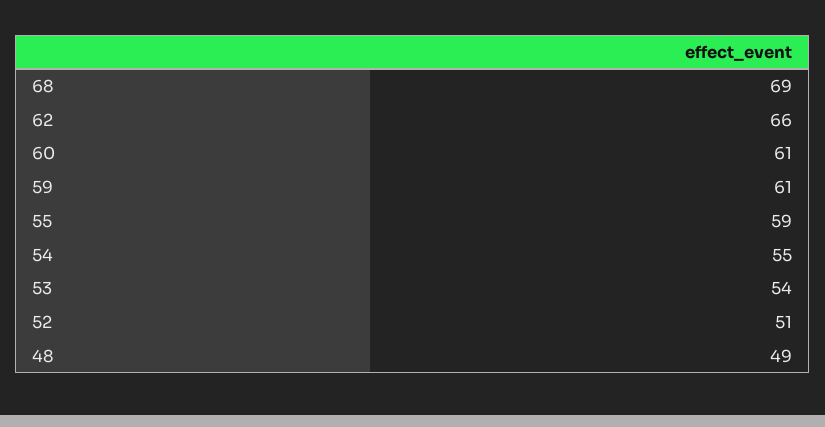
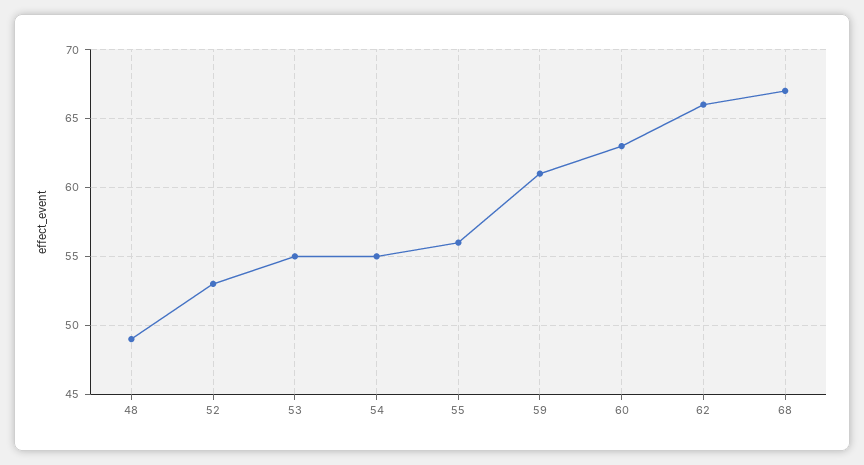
  {
-   "68": 69,
+   "68": 67,
    "62": 66,
-   "60": 61,
+   "60": 63,
    "59": 61,
-   "55": 59,
+   "55": 56,
    "54": 55,
-   "53": 54,
+   "53": 55,
-   "52": 51,
+   "52": 53,
    "48": 49
  }

